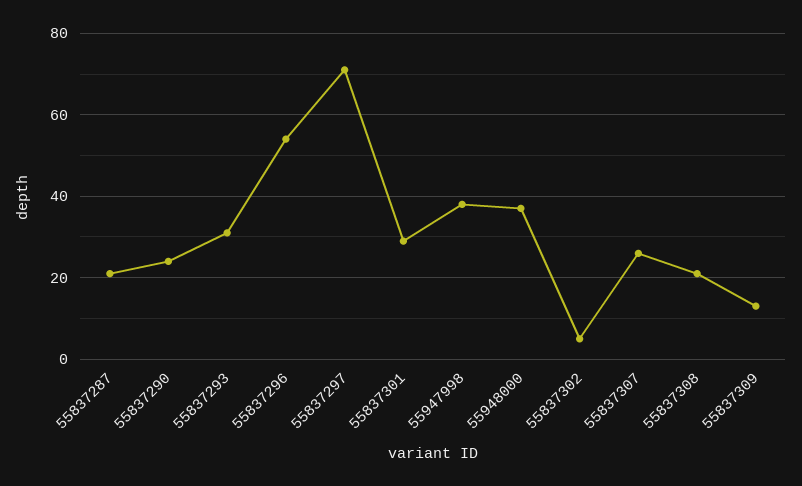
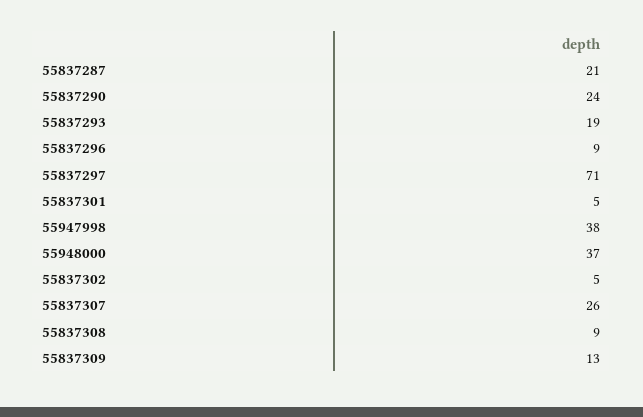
  {
    "55837287": 21,
    "55837290": 24,
-   "55837293": 30,
+   "55837293": 19,
-   "55837296": 55,
+   "55837296": 9,
    "55837297": 71,
-   "55837301": 30,
+   "55837301": 5,
    "55947998": 38,
    "55948000": 37,
    "55837302": 5,
    "55837307": 26,
-   "55837308": 20,
+   "55837308": 9,
    "55837309": 13
  }

